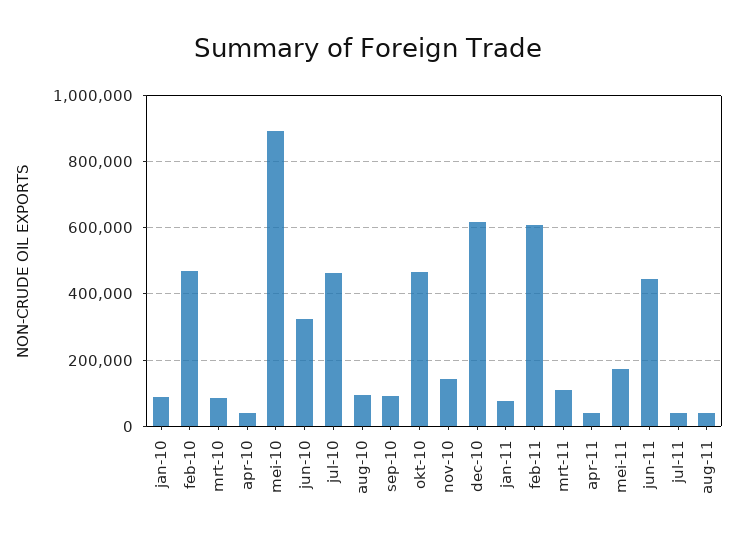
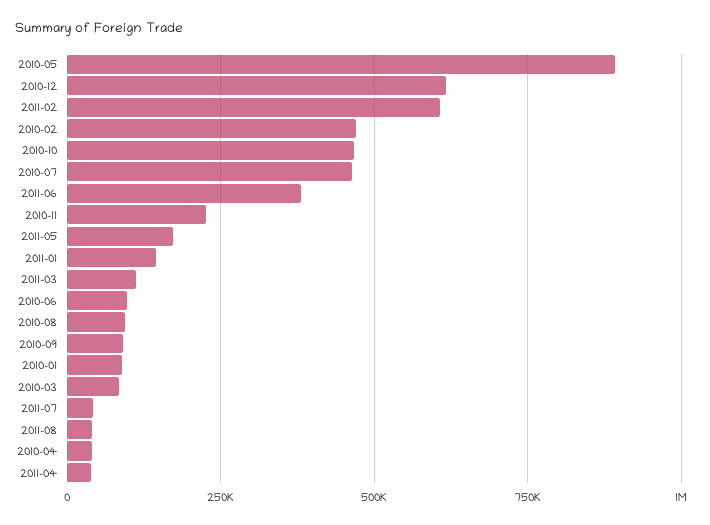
  {
    "jan-10": 80000,
    "feb-10": 480000,
    "mrt-10": 80000,
    "apr-10": 40000,
    "mei-10": 900000,
-   "jun-10": 320000,
+   "jun-10": 100000,
    "jul-10": 460000,
    "aug-10": 100000,
    "sep-10": 100000,
    "okt-10": 460000,
-   "nov-10": 140000,
+   "nov-10": 225000,
    "dec-10": 620000,
-   "jan-11": 80000,
+   "jan-11": 150000,
    "feb-11": 600000,
    "mrt-11": 120000,
    "apr-11": 40000,
    "mei-11": 180000,
-   "jun-11": 440000,
+   "jun-11": 375000,
    "jul-11": 40000,
    "aug-11": 40000
  }

